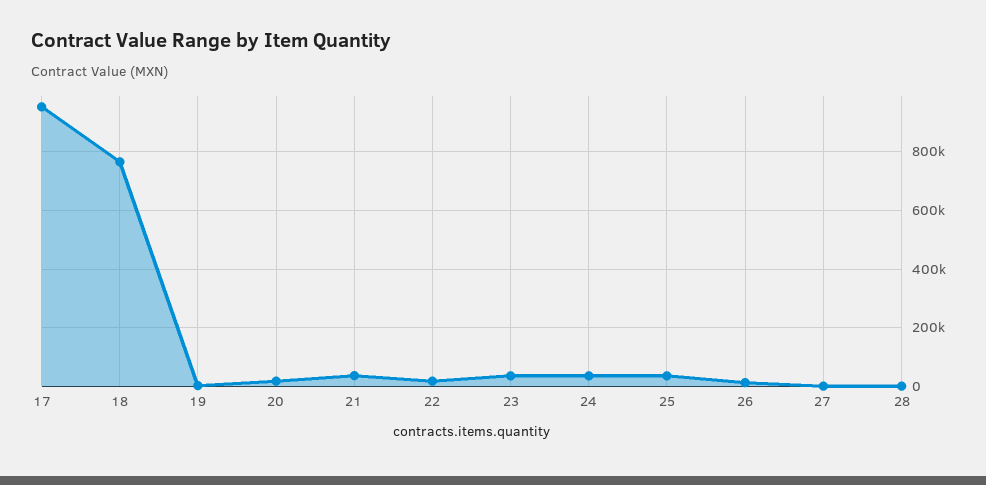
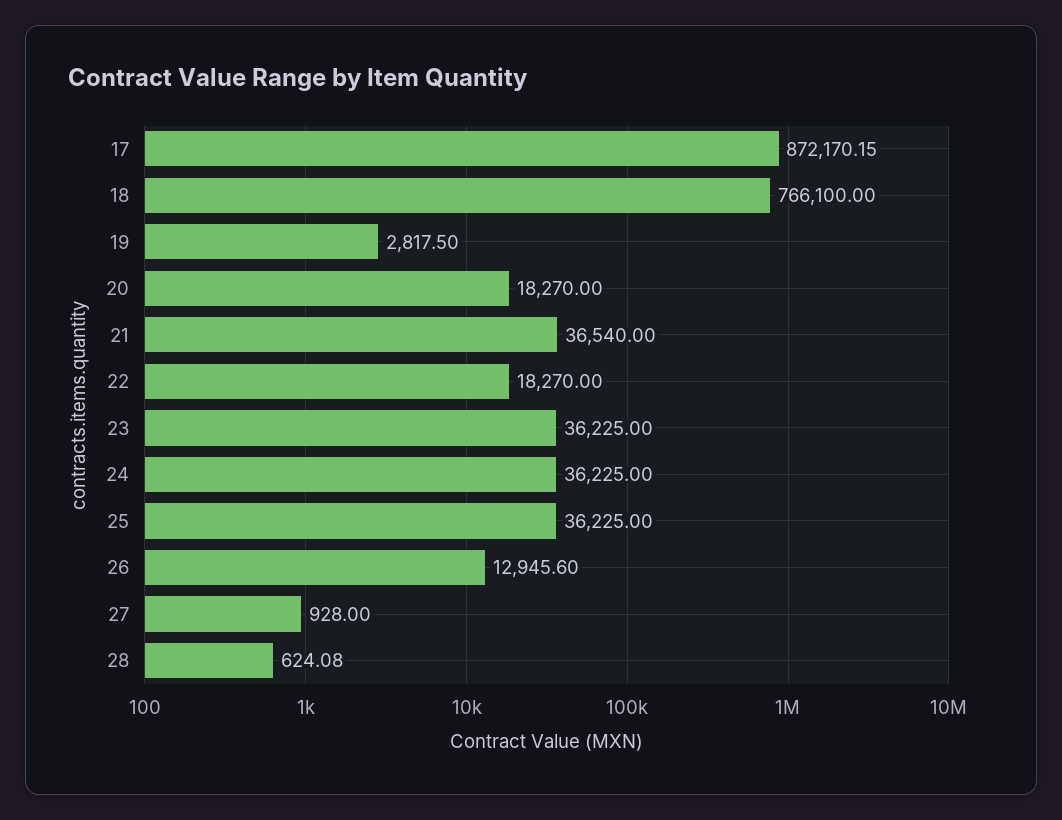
  {
-   "17": 950000,
+   "17": 872170.15,
    "18": 766100,
    "19": 2817.5,
    "20": 18270,
    "21": 36540,
    "22": 18270,
    "23": 36225,
    "24": 36225,
    "25": 36225,
    "26": 12945.6,
    "27": 928,
    "28": 624.08
  }

